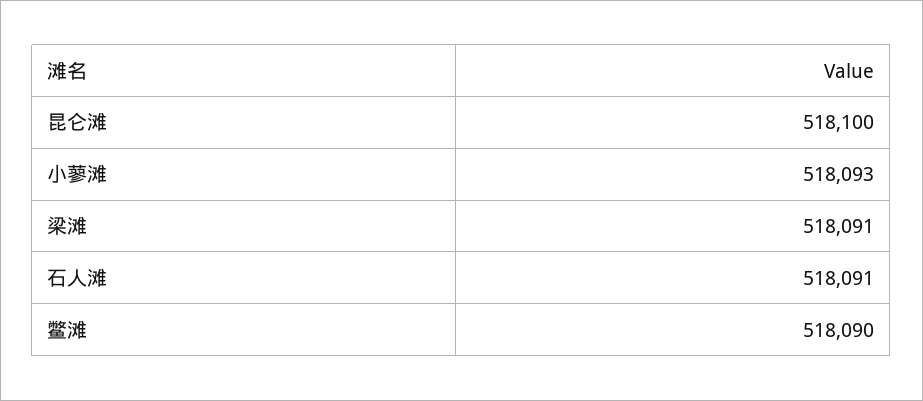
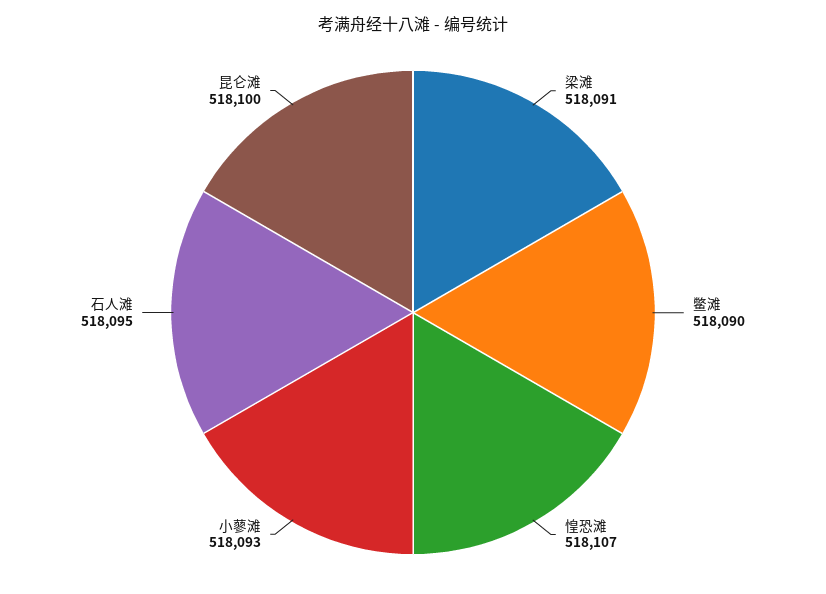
  {
    "昆仑滩": 518100,
    "小蓼滩": 518093,
    "梁滩": 518091,
-   "石人滩": 518091,
+   "石人滩": 518095,
-   "鳖滩": 518090
+   "鳖滩": 518090,
+   "惶恐滩": 518107
  }

